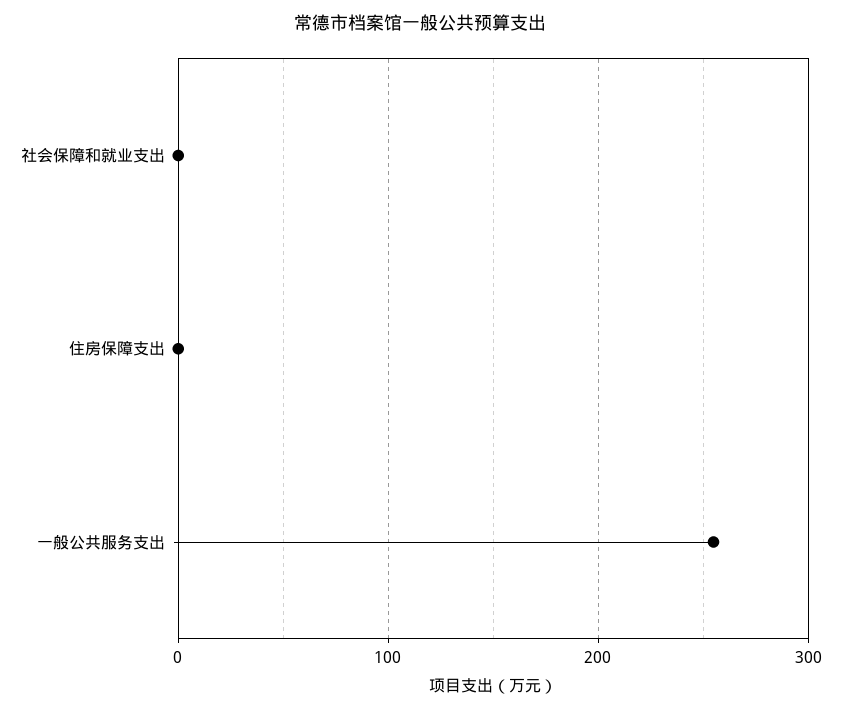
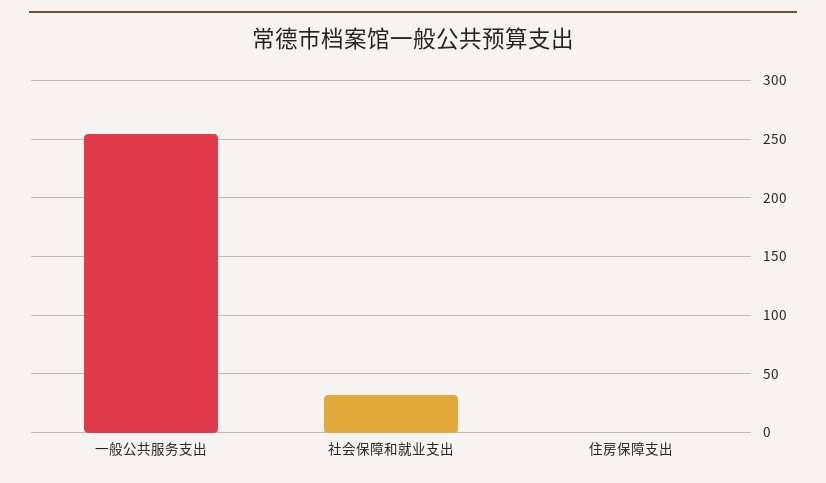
  {
-   "社会保障和就业支出": 0,
+   "社会保障和就业支出": 30,
    "住房保障支出": 0,
    "一般公共服务支出": 250
  }

